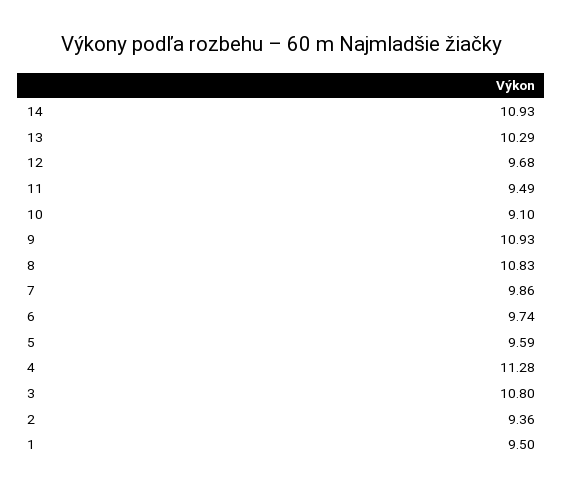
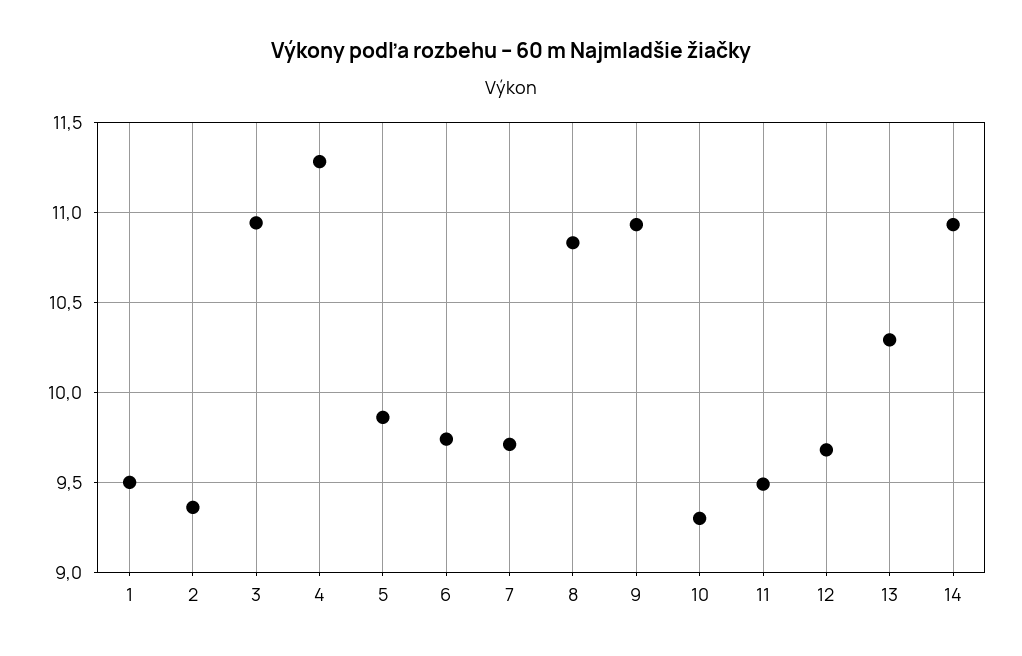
  {
    "14": 10.93,
    "13": 10.29,
    "12": 9.68,
    "11": 9.49,
-   "10": 9.1,
+   "10": 9.3,
    "9": 10.93,
    "8": 10.83,
-   "7": 9.86,
+   "7": 9.7,
    "6": 9.74,
-   "5": 9.59,
+   "5": 9.85,
    "4": 11.28,
-   "3": 10.8,
+   "3": 10.95,
    "2": 9.36,
    "1": 9.5
  }

